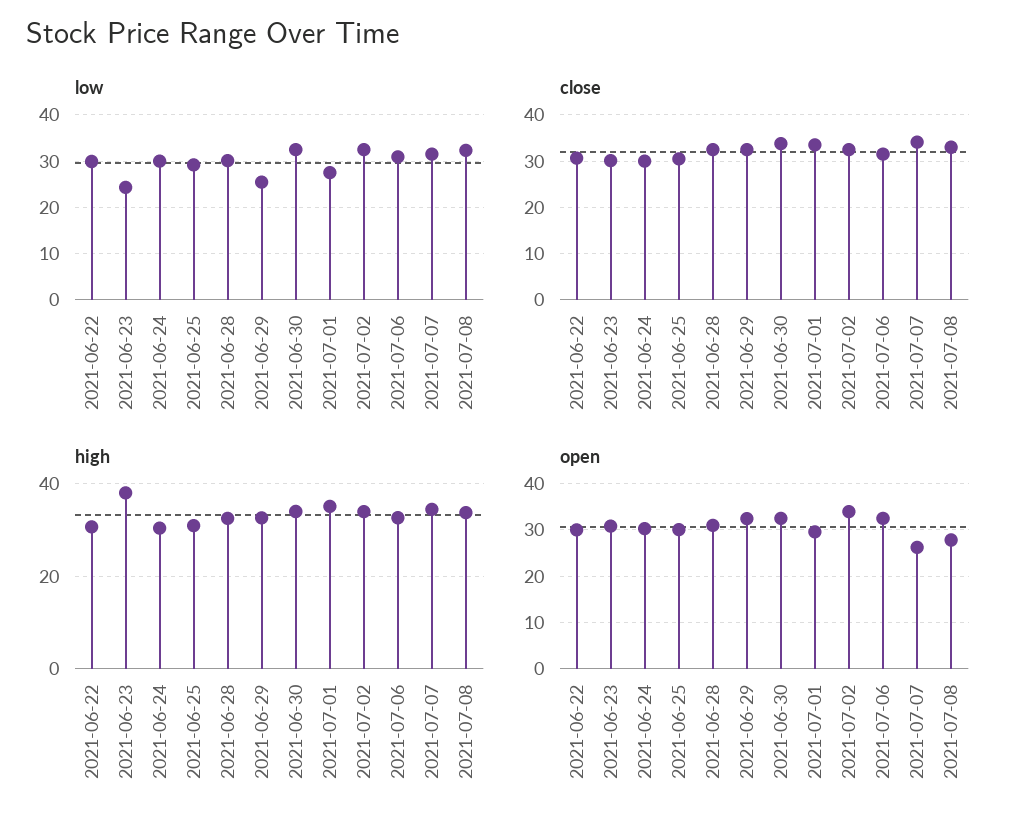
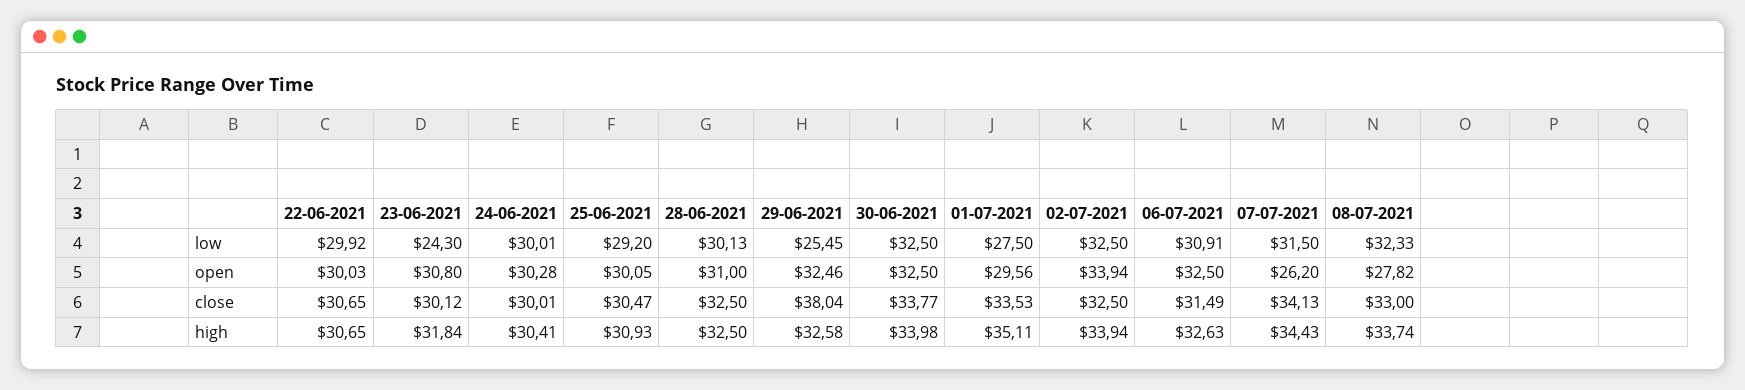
  {
    "low": {
      "2021-06-22": 29.92,
      "2021-06-23": 24.3,
      "2021-06-24": 30.01,
      "2021-06-25": 29.2,
      "2021-06-28": 30.13,
      "2021-06-29": 25.45,
      "2021-06-30": 32.5,
      "2021-07-01": 27.5,
      "2021-07-02": 32.5,
      "2021-07-06": 30.91,
      "2021-07-07": 31.5,
      "2021-07-08": 32.33
    },
    "close": {
      "2021-06-22": 30.65,
      "2021-06-23": 30.12,
      "2021-06-24": 30.01,
      "2021-06-25": 30.47,
      "2021-06-28": 32.5,
-     "2021-06-29": 32,
+     "2021-06-29": 38.04,
      "2021-06-30": 33.77,
      "2021-07-01": 33.53,
      "2021-07-02": 32.5,
      "2021-07-06": 31.49,
      "2021-07-07": 34.13,
      "2021-07-08": 33
    },
    "high": {
      "2021-06-22": 30.65,
-     "2021-06-23": 38,
+     "2021-06-23": 31.84,
      "2021-06-24": 30.41,
      "2021-06-25": 30.93,
      "2021-06-28": 32.5,
      "2021-06-29": 32.58,
      "2021-06-30": 33.98,
      "2021-07-01": 35.11,
      "2021-07-02": 33.94,
      "2021-07-06": 32.63,
      "2021-07-07": 34.43,
      "2021-07-08": 33.74
    },
    "open": {
      "2021-06-22": 30.03,
      "2021-06-23": 30.8,
      "2021-06-24": 30.28,
      "2021-06-25": 30.05,
      "2021-06-28": 31,
      "2021-06-29": 32.46,
      "2021-06-30": 32.5,
      "2021-07-01": 29.56,
      "2021-07-02": 33.94,
      "2021-07-06": 32.5,
      "2021-07-07": 26.2,
      "2021-07-08": 27.82
    }
  }

